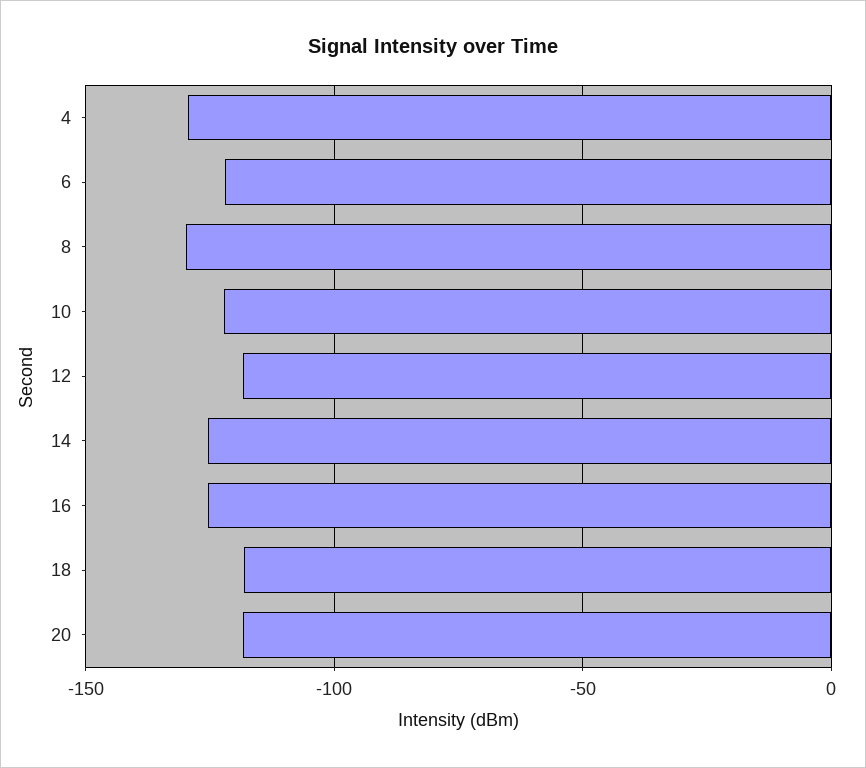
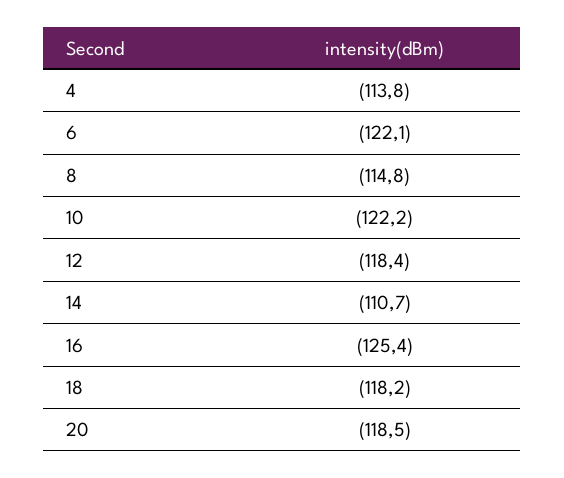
  {
-   "4": -130,
+   "4": -113.8,
    "6": -122.1,
-   "8": -130,
+   "8": -114.8,
    "10": -122.2,
    "12": -118.4,
-   "14": -125,
+   "14": -110.7,
    "16": -125.4,
    "18": -118.2,
    "20": -118.5
  }

